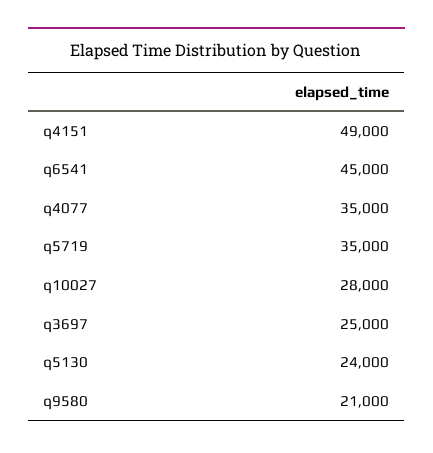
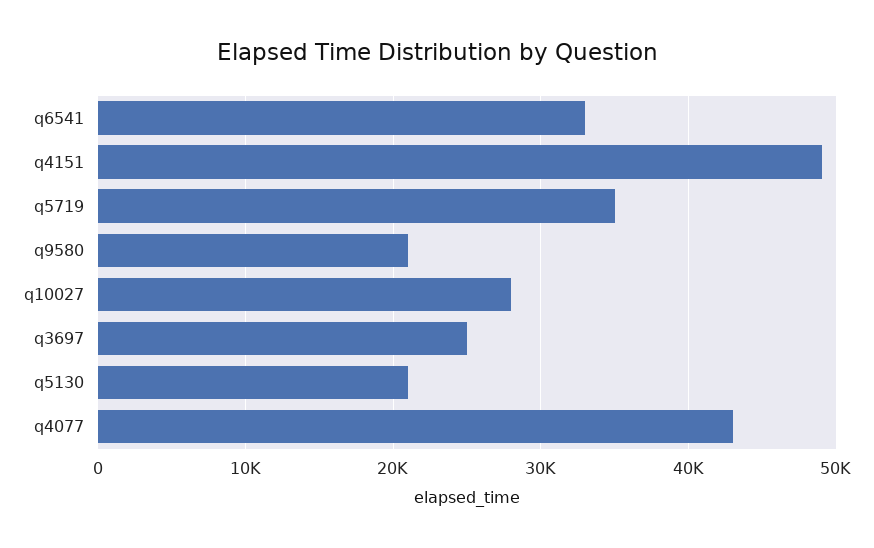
  {
    "q4151": 49000,
-   "q6541": 45000,
+   "q6541": 33000,
-   "q4077": 35000,
+   "q4077": 43000,
    "q5719": 35000,
    "q10027": 28000,
    "q3697": 25000,
-   "q5130": 24000,
+   "q5130": 21000,
    "q9580": 21000
  }

